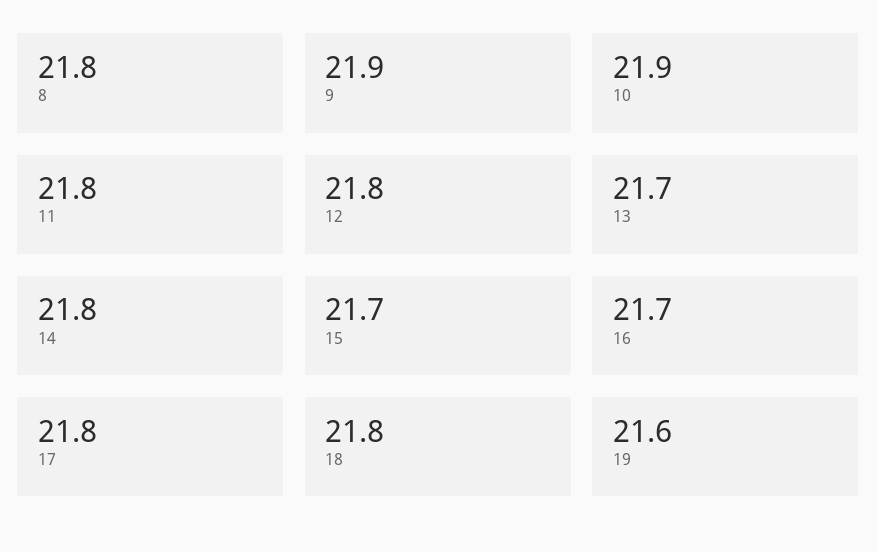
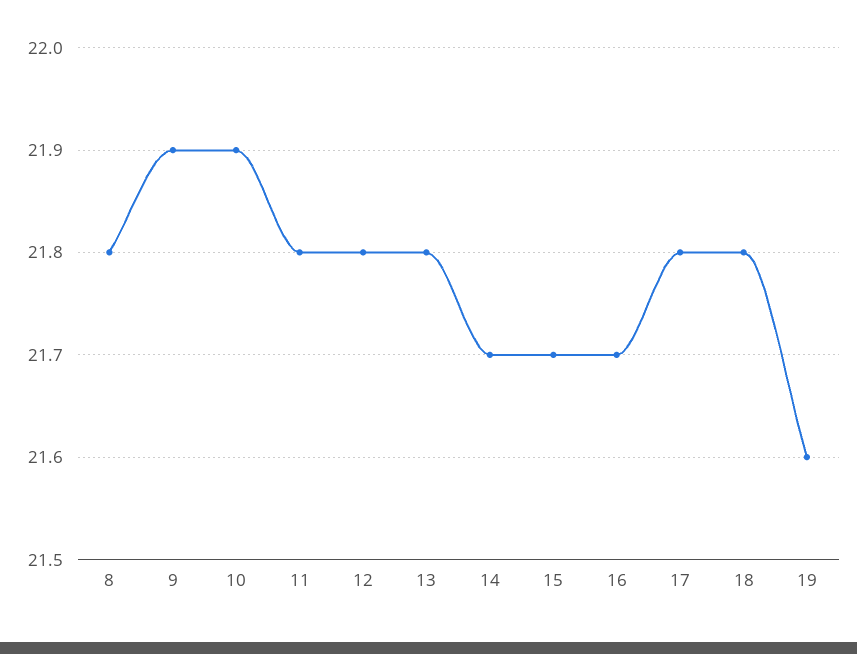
  {
    "8": 21.8,
    "9": 21.9,
    "10": 21.9,
    "11": 21.8,
    "12": 21.8,
-   "13": 21.7,
+   "13": 21.8,
-   "14": 21.8,
+   "14": 21.7,
    "15": 21.7,
    "16": 21.7,
    "17": 21.8,
    "18": 21.8,
    "19": 21.6
  }

